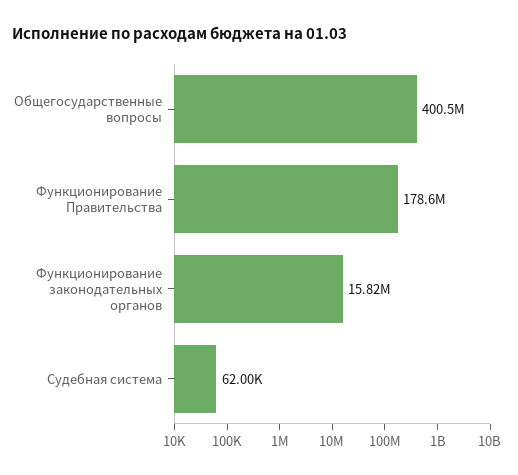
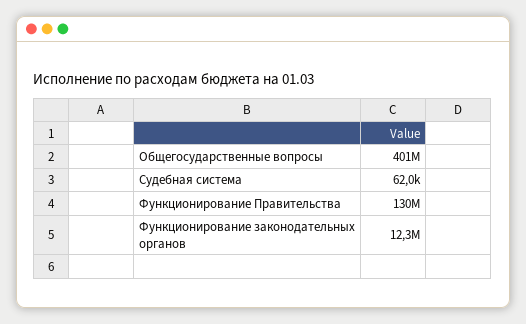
  {
    "Общегосударственные вопросы": 400500000,
-   "Функционирование Правительства": 178600000,
+   "Функционирование Правительства": 130000000,
-   "Функционирование законодательных органов": 15820000,
+   "Функционирование законодательных органов": 12300000,
    "Судебная система": 62000
  }

